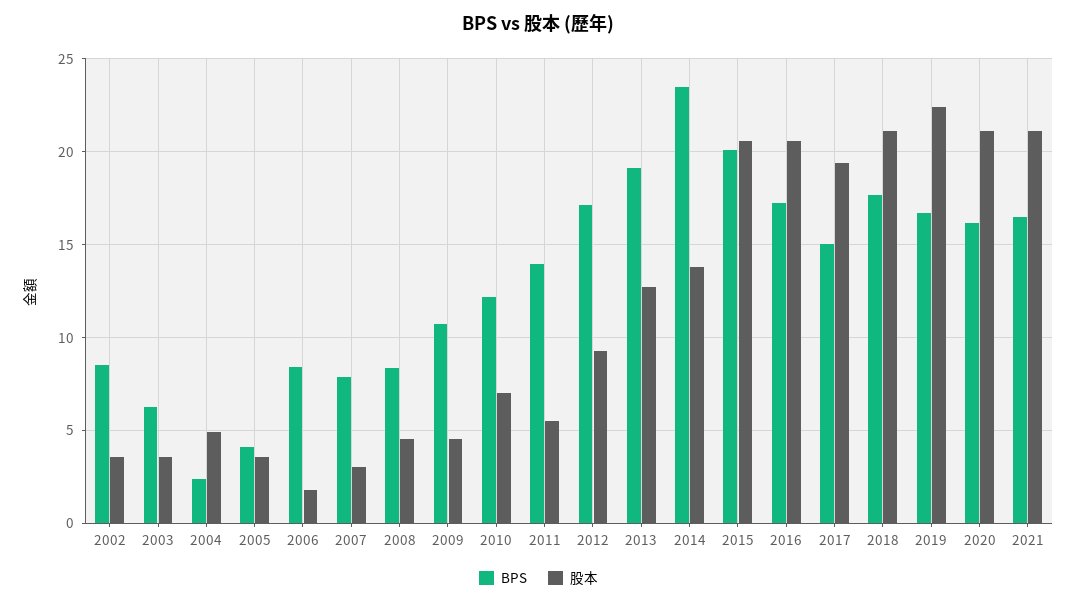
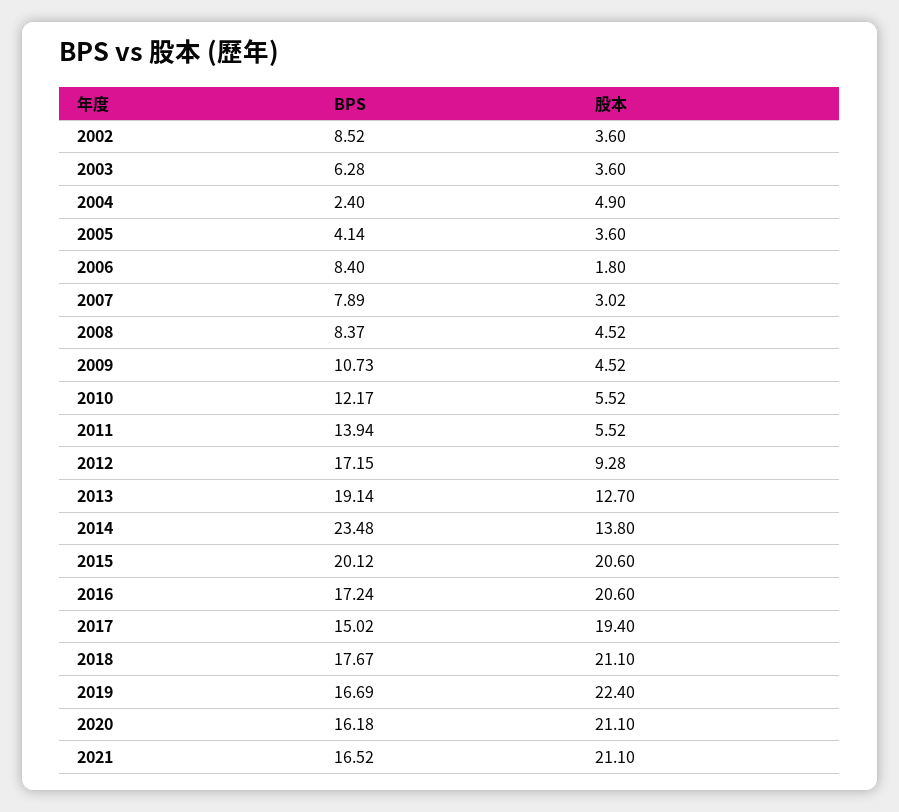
  {
    "BPS": {
      "2002": 8.52,
      "2003": 6.28,
      "2004": 2.4,
      "2005": 4.14,
      "2006": 8.4,
      "2007": 7.89,
      "2008": 8.37,
      "2009": 10.73,
      "2010": 12.17,
      "2011": 13.94,
      "2012": 17.15,
      "2013": 19.14,
      "2014": 23.48,
      "2015": 20.12,
      "2016": 17.24,
      "2017": 15.02,
      "2018": 17.67,
      "2019": 16.69,
      "2020": 16.18,
      "2021": 16.52
    },
    "股本": {
      "2002": 3.6,
      "2003": 3.6,
      "2004": 4.9,
      "2005": 3.6,
      "2006": 1.8,
      "2007": 3.02,
      "2008": 4.52,
      "2009": 4.52,
-     "2010": 7,
+     "2010": 5.52,
      "2011": 5.52,
      "2012": 9.28,
      "2013": 12.7,
      "2014": 13.8,
      "2015": 20.6,
      "2016": 20.6,
      "2017": 19.4,
      "2018": 21.1,
      "2019": 22.4,
      "2020": 21.1,
      "2021": 21.1
    }
  }

